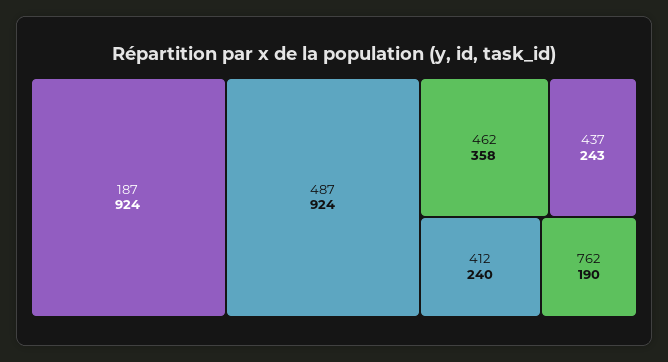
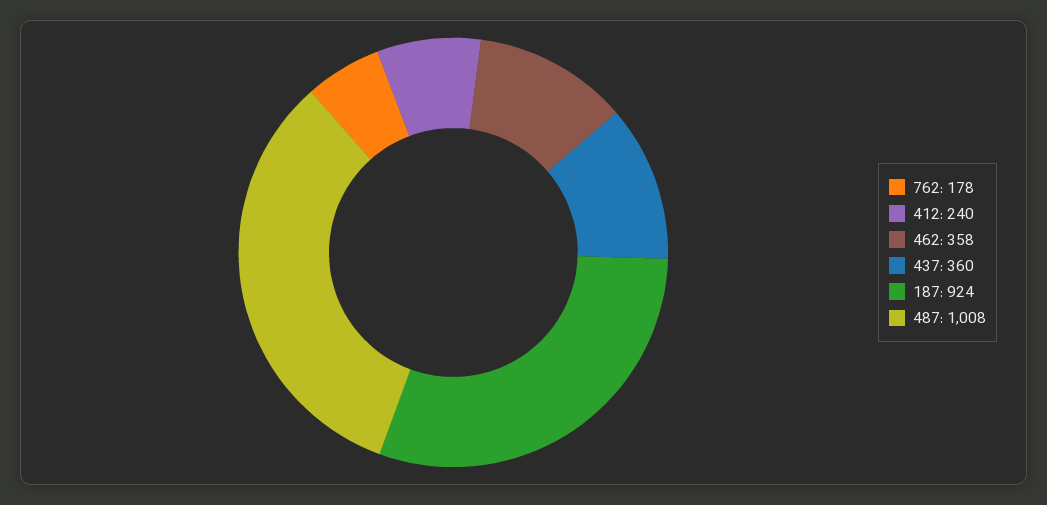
  {
    "187": 924,
-   "487": 924,
+   "487": 1008,
    "462": 358,
-   "437": 243,
+   "437": 360,
    "412": 240,
-   "762": 190
+   "762": 178
  }

